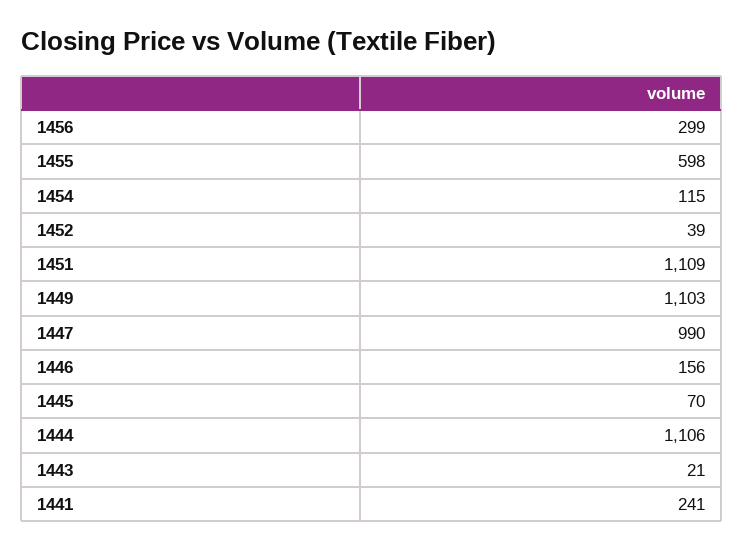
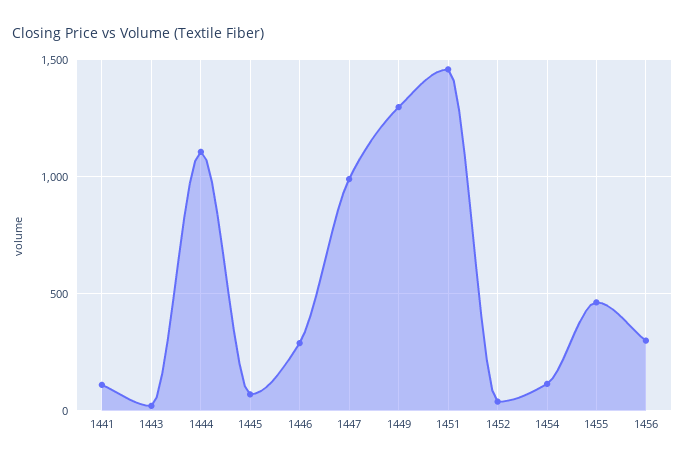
  {
    "1456": 299,
-   "1455": 598,
+   "1455": 450,
    "1454": 115,
    "1452": 39,
-   "1451": 1109,
+   "1451": 1450,
-   "1449": 1103,
+   "1449": 1300,
    "1447": 990,
-   "1446": 156,
+   "1446": 300,
    "1445": 70,
    "1444": 1106,
    "1443": 21,
-   "1441": 241
+   "1441": 100
  }

